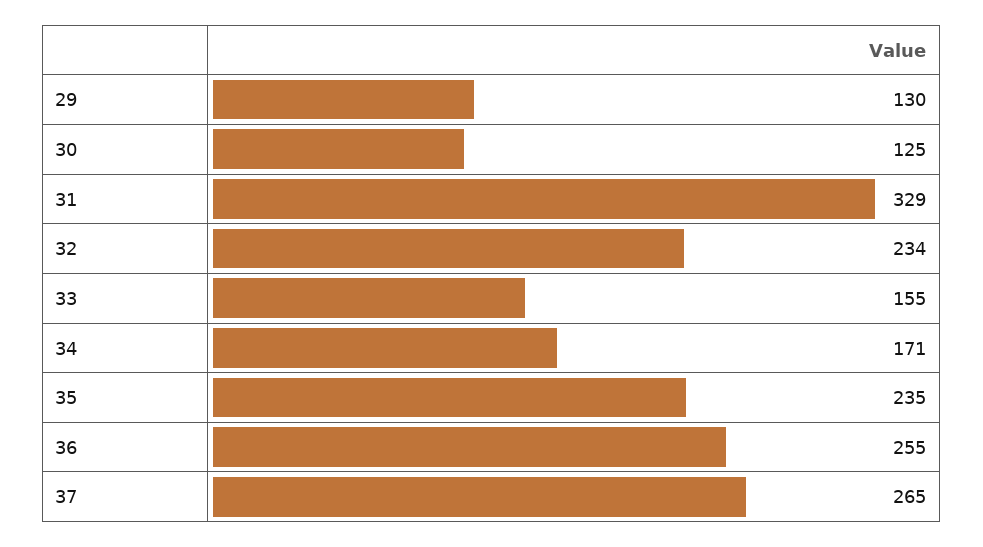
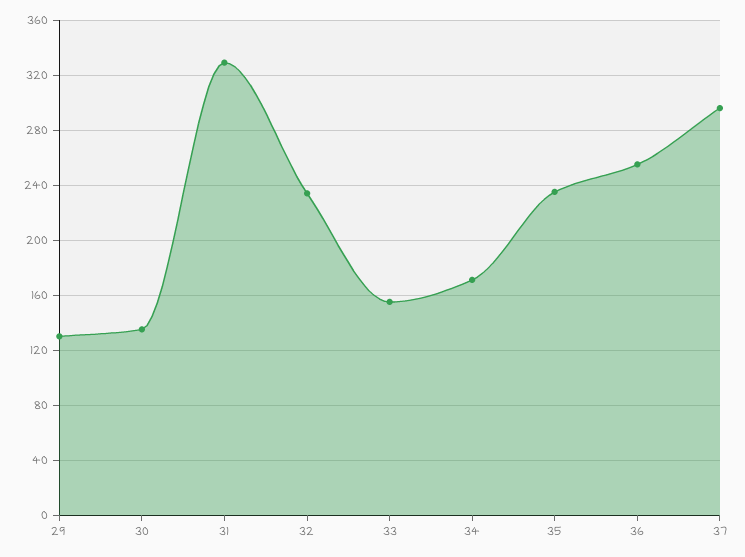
  {
    "29": 130,
-   "30": 125,
+   "30": 135,
    "31": 329,
    "32": 234,
    "33": 155,
    "34": 171,
    "35": 235,
    "36": 255,
-   "37": 265
+   "37": 295
  }

